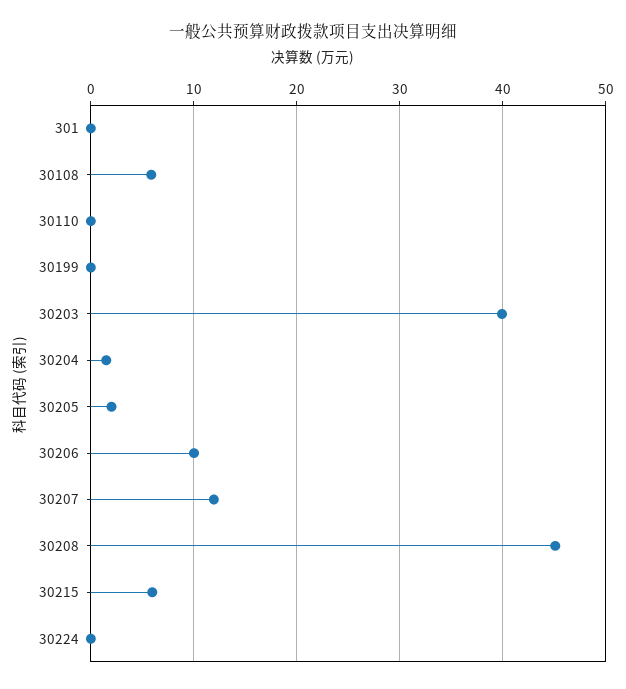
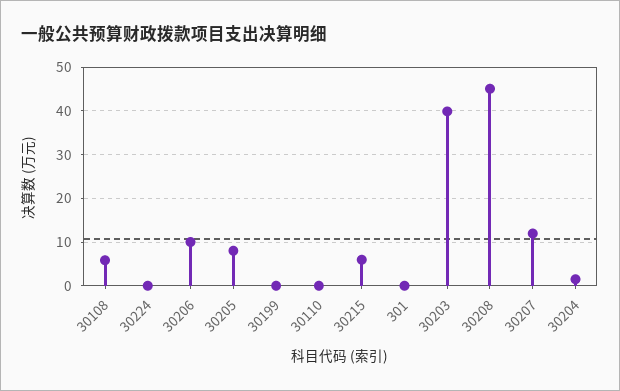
  {
    "301": 0,
    "30108": 6,
    "30110": 0,
    "30199": 0,
    "30203": 40,
    "30204": 1,
-   "30205": 2,
+   "30205": 8,
    "30206": 10,
    "30207": 12,
    "30208": 45,
    "30215": 6,
    "30224": 0
  }

